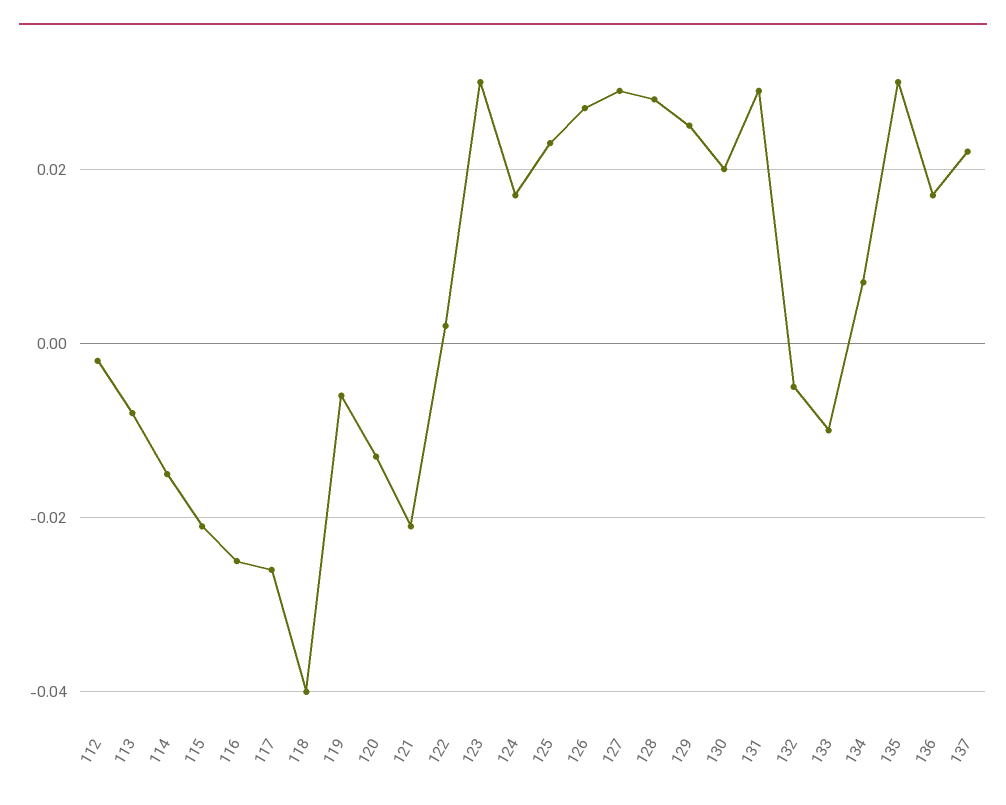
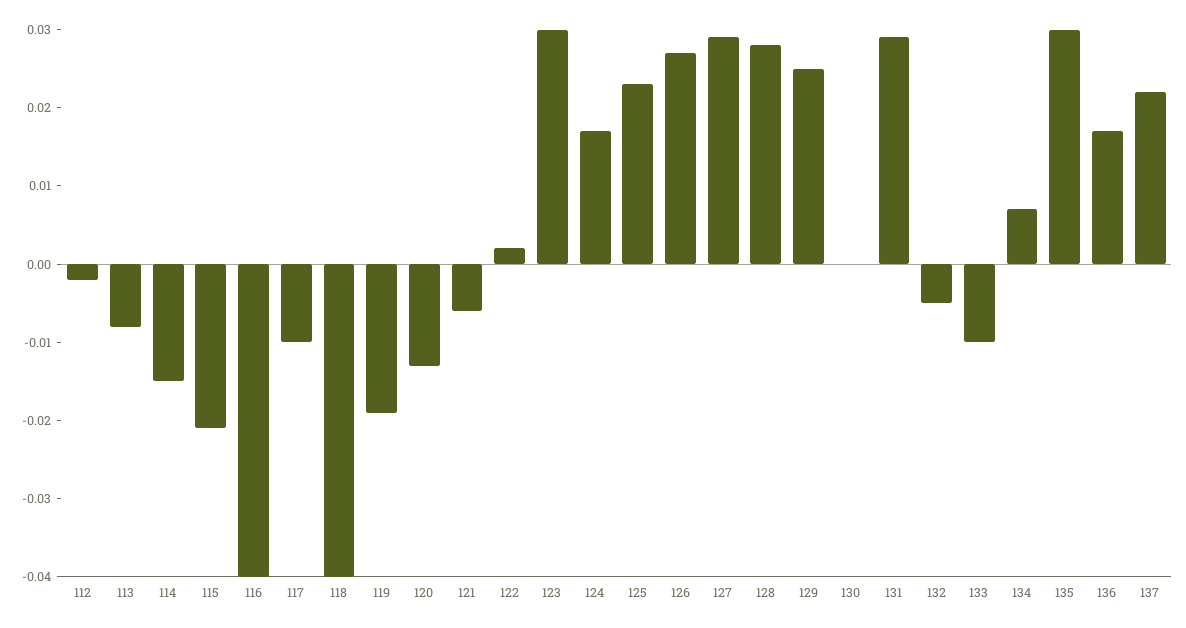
  {
    "112": 0,
    "113": -0.01,
    "114": -0.015,
    "115": -0.02,
-   "116": -0.025,
+   "116": -0.04,
-   "117": -0.025,
+   "117": -0.01,
    "118": -0.04,
-   "119": -0.005,
+   "119": -0.02,
    "120": -0.015,
-   "121": -0.02,
+   "121": -0.005,
    "122": 0,
    "123": 0.03,
    "124": 0.015,
    "125": 0.025,
    "126": 0.025,
    "127": 0.03,
    "128": 0.03,
    "129": 0.025,
-   "130": 0.02,
+   "130": 0,
    "131": 0.03,
    "132": -0.005,
    "133": -0.01,
    "134": 0.005,
    "135": 0.03,
    "136": 0.015,
    "137": 0.02
  }

